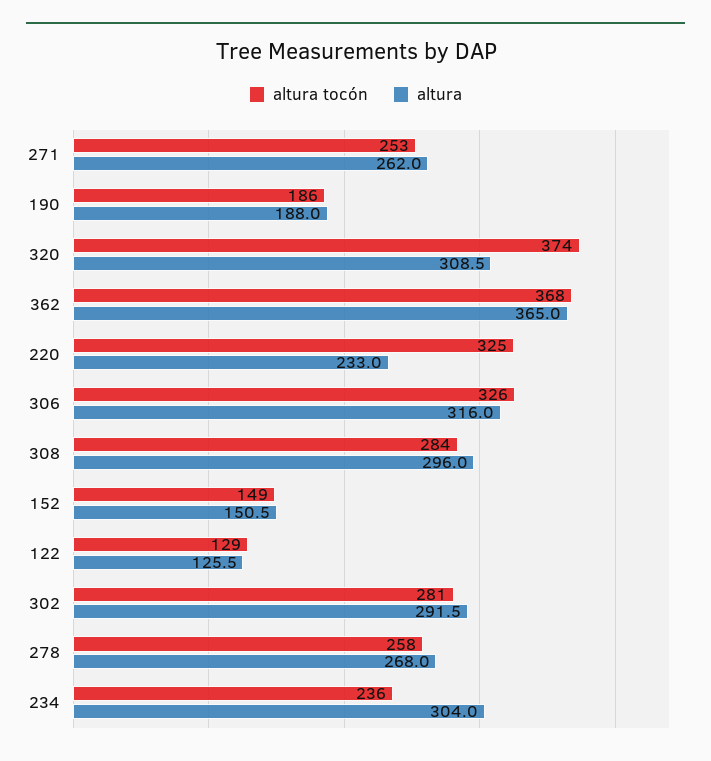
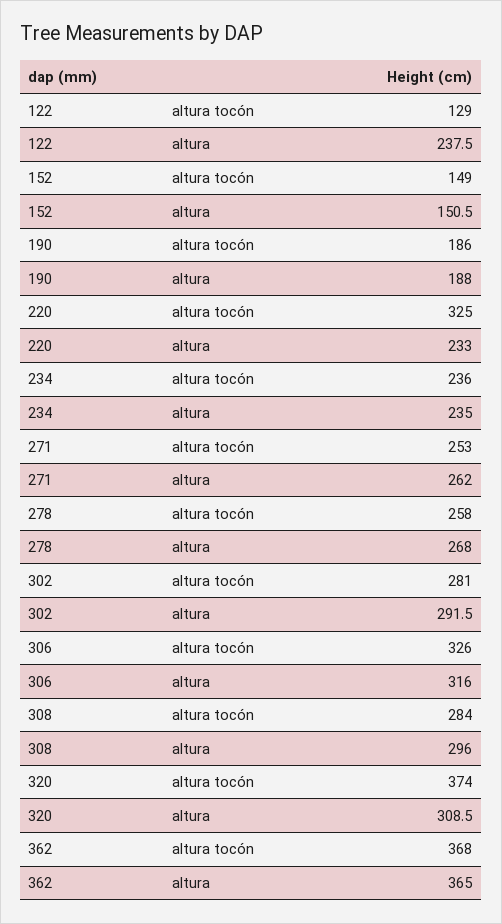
  {
    "altura tocón": {
      "271": 253,
      "190": 186,
      "320": 374,
      "362": 368,
      "220": 325,
      "306": 326,
      "308": 284,
      "152": 149,
      "122": 129,
      "302": 281,
      "278": 258,
      "234": 236
    },
    "altura": {
      "271": 262,
      "190": 188,
      "320": 308.5,
      "362": 365,
      "220": 233,
      "306": 316,
      "308": 296,
      "152": 150.5,
-     "122": 125.5,
+     "122": 237.5,
      "302": 291.5,
      "278": 268,
-     "234": 304
+     "234": 235
    }
  }

